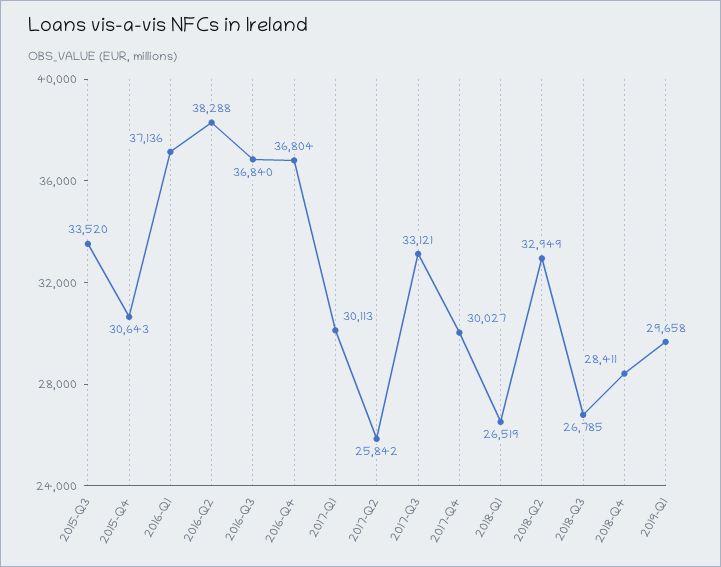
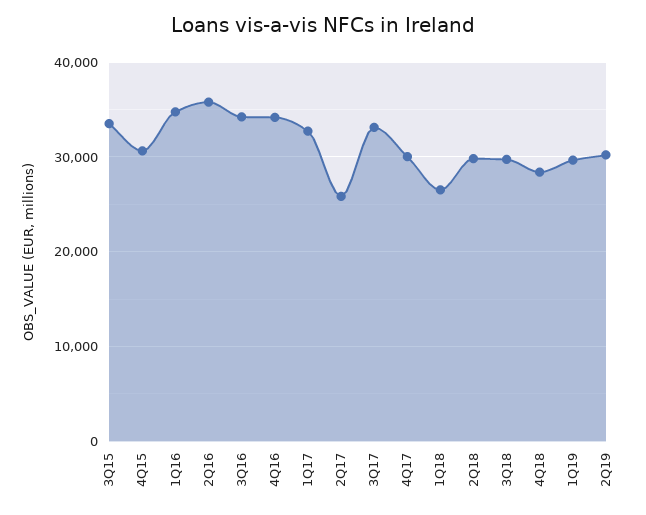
  {
    "2015-Q3": 33520,
    "2015-Q4": 30643,
-   "2016-Q1": 37136,
+   "2016-Q1": 35000,
-   "2016-Q2": 38288,
+   "2016-Q2": 36000,
-   "2016-Q3": 36840,
+   "2016-Q3": 34000,
-   "2016-Q4": 36804,
+   "2016-Q4": 34000,
-   "2017-Q1": 30113,
+   "2017-Q1": 33000,
    "2017-Q2": 25842,
    "2017-Q3": 33121,
    "2017-Q4": 30027,
    "2018-Q1": 26519,
-   "2018-Q2": 32949,
+   "2018-Q2": 30000,
-   "2018-Q3": 26785,
+   "2018-Q3": 30000,
    "2018-Q4": 28411,
-   "2019-Q1": 29658
+   "2019-Q1": 29658,
+   "2Q19": 30000
  }

